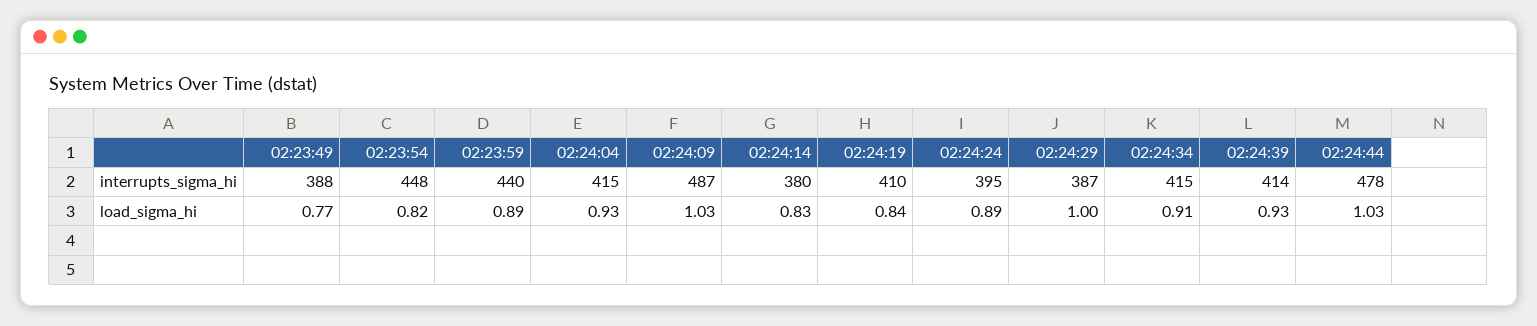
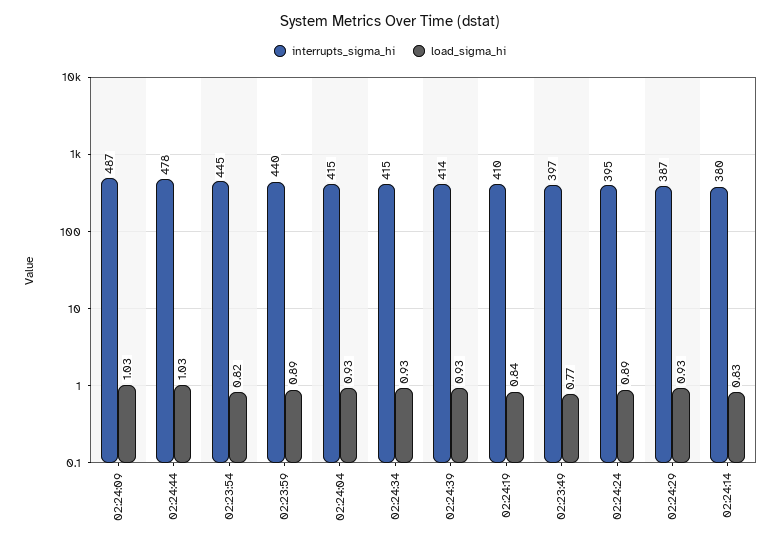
  {
    "interrupts_sigma_hi": {
-     "02:23:49": 388,
+     "02:23:49": 397,
-     "02:23:54": 448,
+     "02:23:54": 445,
      "02:23:59": 440,
      "02:24:04": 415,
      "02:24:09": 487,
      "02:24:14": 380,
      "02:24:19": 410,
      "02:24:24": 395,
      "02:24:29": 387,
      "02:24:34": 415,
      "02:24:39": 414,
      "02:24:44": 478
    },
    "load_sigma_hi": {
      "02:23:49": 0.77,
      "02:23:54": 0.82,
      "02:23:59": 0.89,
      "02:24:04": 0.93,
      "02:24:09": 1.03,
      "02:24:14": 0.83,
      "02:24:19": 0.84,
      "02:24:24": 0.89,
-     "02:24:29": 1,
+     "02:24:29": 0.93,
-     "02:24:34": 0.91,
+     "02:24:34": 0.93,
      "02:24:39": 0.93,
      "02:24:44": 1.03
    }
  }

